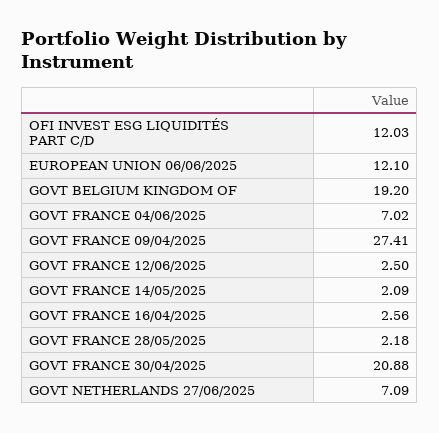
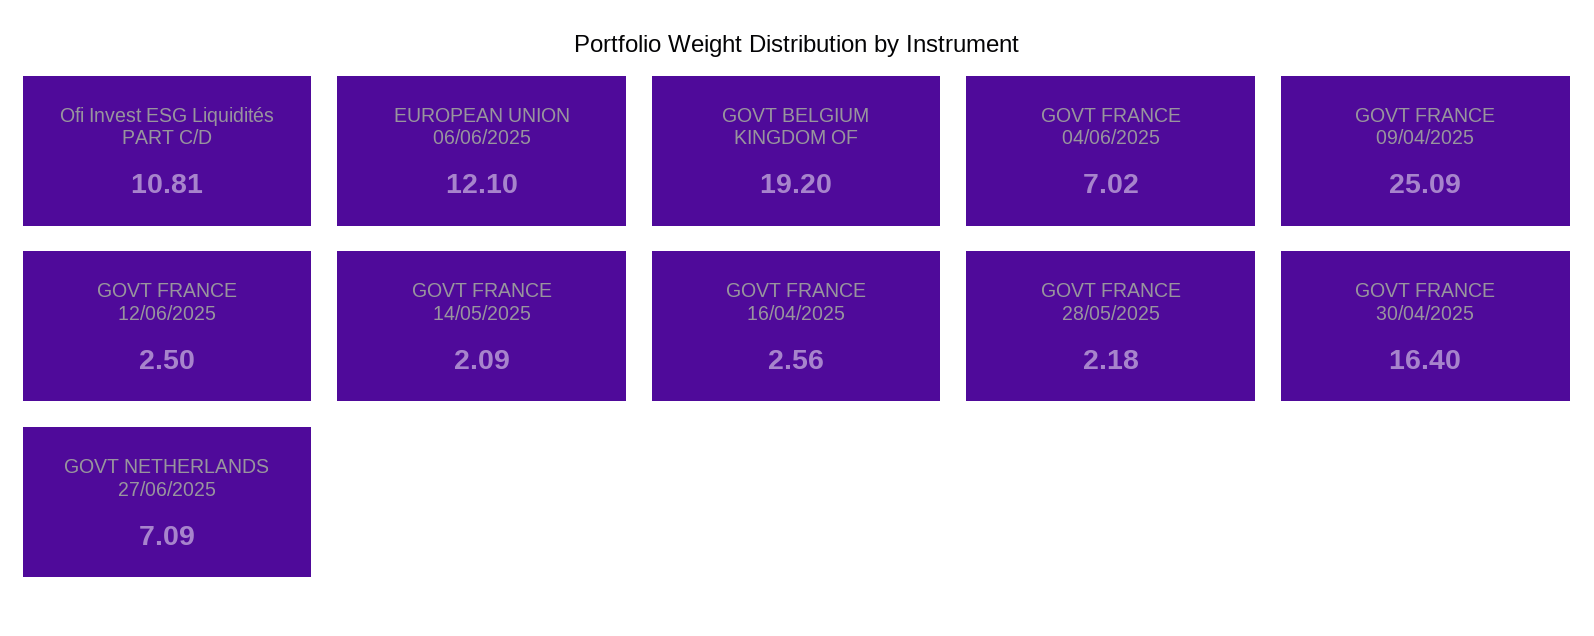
  {
-   "OFI INVEST ESG LIQUIDITÉS PART C/D": 12.03,
+   "OFI INVEST ESG LIQUIDITÉS PART C/D": 10.81,
    "EUROPEAN UNION 06/06/2025": 12.1,
    "GOVT BELGIUM KINGDOM OF": 19.2,
    "GOVT FRANCE 04/06/2025": 7.02,
-   "GOVT FRANCE 09/04/2025": 27.41,
+   "GOVT FRANCE 09/04/2025": 25.09,
    "GOVT FRANCE 12/06/2025": 2.5,
    "GOVT FRANCE 14/05/2025": 2.09,
    "GOVT FRANCE 16/04/2025": 2.56,
    "GOVT FRANCE 28/05/2025": 2.18,
-   "GOVT FRANCE 30/04/2025": 20.88,
+   "GOVT FRANCE 30/04/2025": 16.4,
    "GOVT NETHERLANDS 27/06/2025": 7.09
  }

